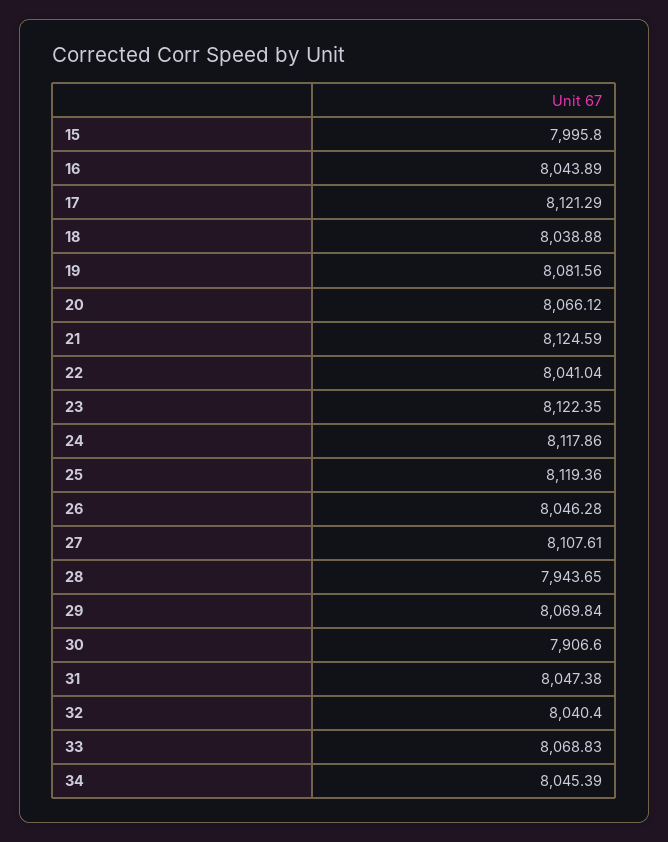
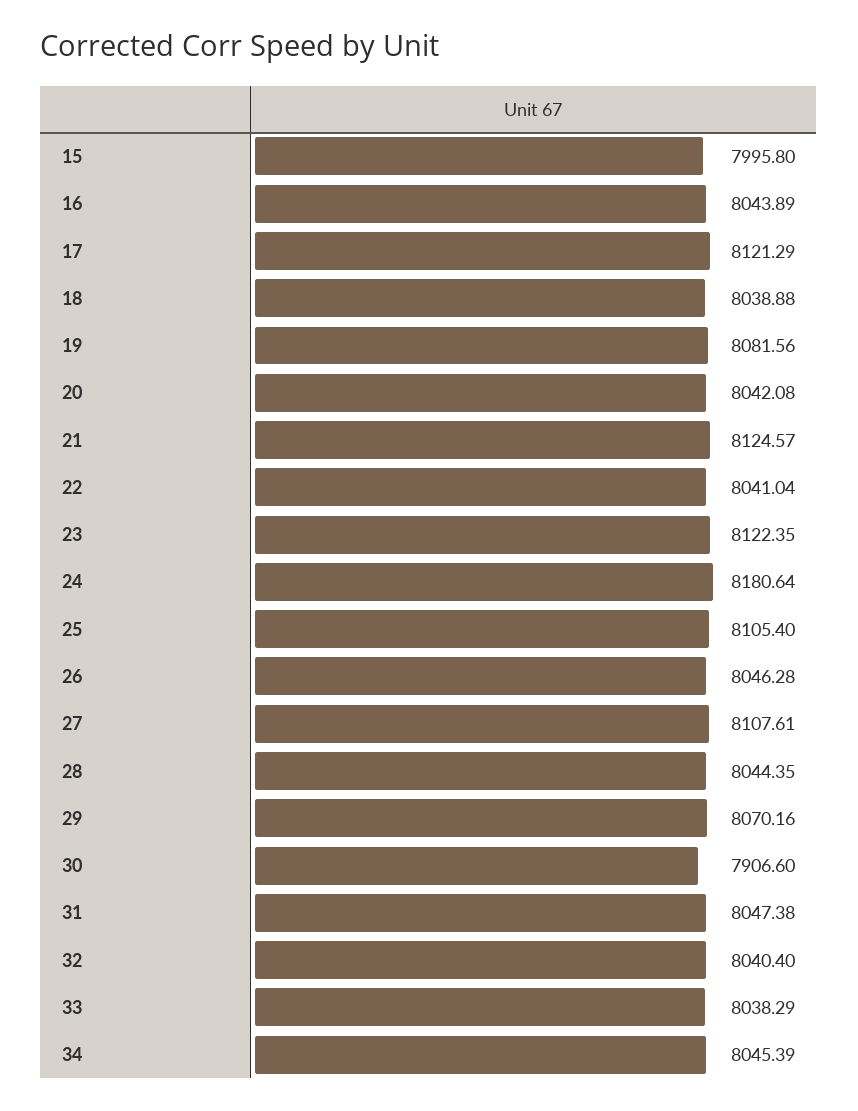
  {
    "15": 7995.8,
    "16": 8043.89,
    "17": 8121.29,
    "18": 8038.88,
    "19": 8081.56,
-   "20": 8066.12,
+   "20": 8042.08,
-   "21": 8124.59,
+   "21": 8124.57,
    "22": 8041.04,
    "23": 8122.35,
-   "24": 8117.86,
+   "24": 8180.64,
-   "25": 8119.36,
+   "25": 8105.4,
    "26": 8046.28,
    "27": 8107.61,
-   "28": 7943.65,
+   "28": 8044.35,
-   "29": 8069.84,
+   "29": 8070.16,
    "30": 7906.6,
    "31": 8047.38,
    "32": 8040.4,
-   "33": 8068.83,
+   "33": 8038.29,
    "34": 8045.39
  }

